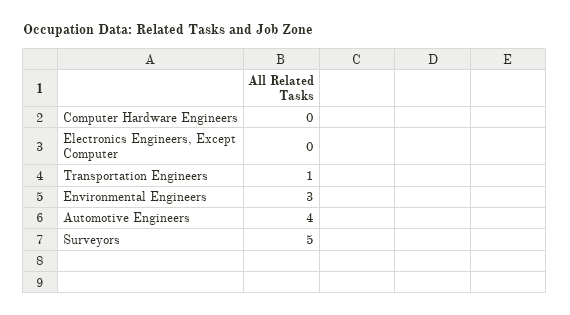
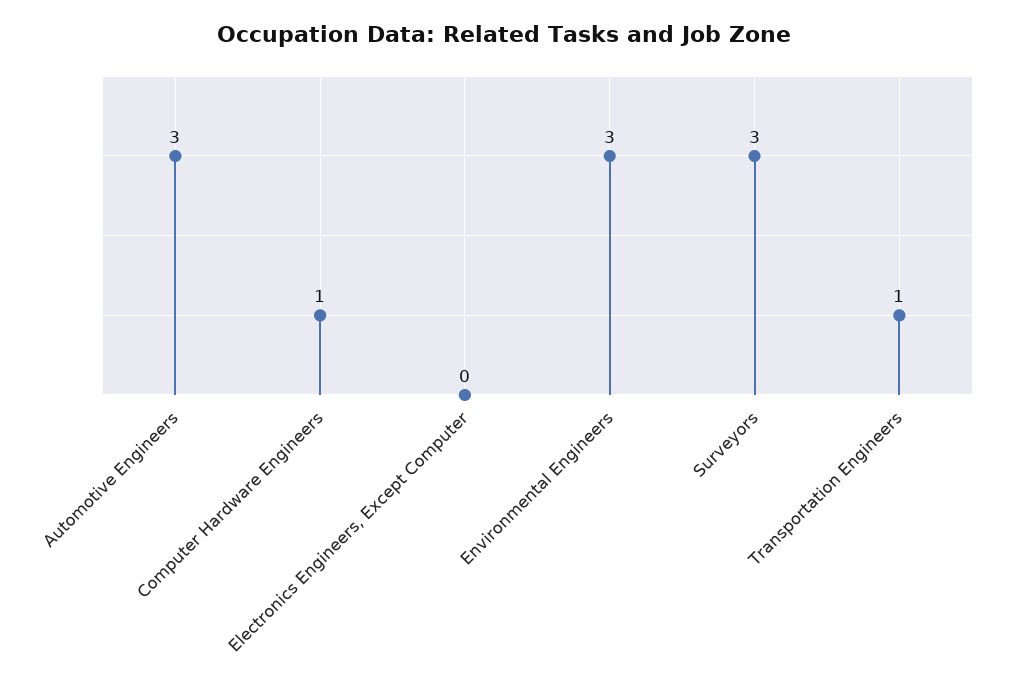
  {
-   "Computer Hardware Engineers": 0,
+   "Computer Hardware Engineers": 1,
    "Electronics Engineers, Except Computer": 0,
    "Transportation Engineers": 1,
    "Environmental Engineers": 3,
-   "Automotive Engineers": 4,
+   "Automotive Engineers": 3,
-   "Surveyors": 5
+   "Surveyors": 3
  }

